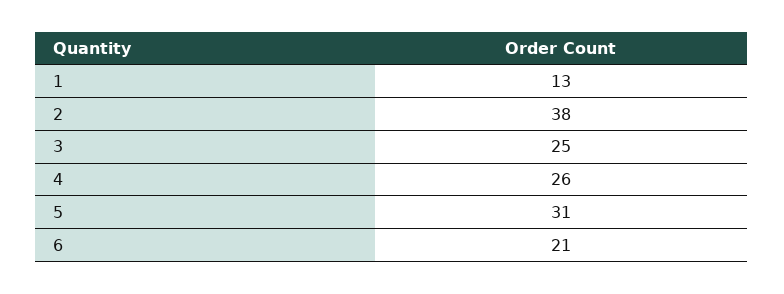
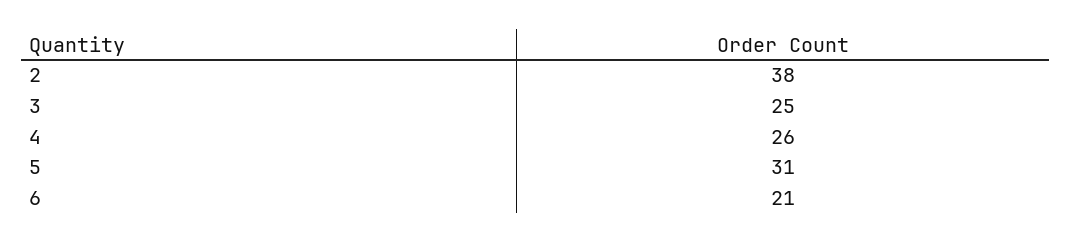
  {
-   "1": 13,
    "2": 38,
    "3": 25,
    "4": 26,
    "5": 31,
    "6": 21
  }

